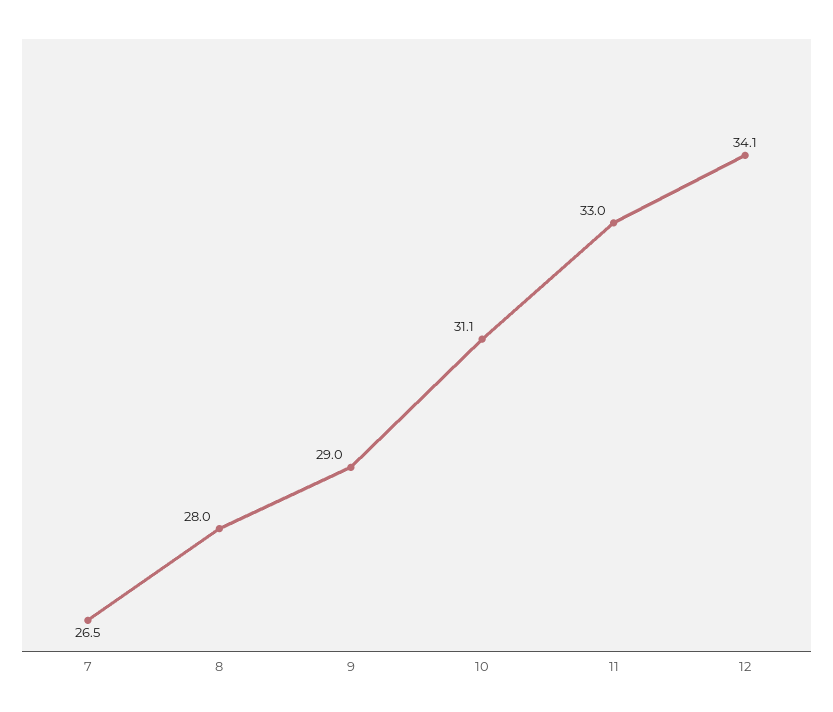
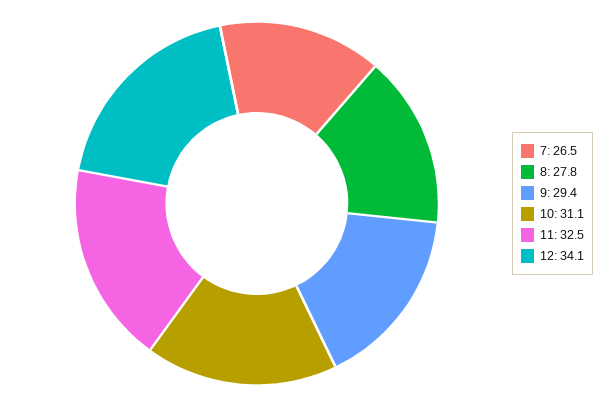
  {
    "7": 26.5,
-   "8": 28,
+   "8": 27.8,
-   "9": 29,
+   "9": 29.4,
    "10": 31.1,
-   "11": 33,
+   "11": 32.5,
    "12": 34.1
  }

